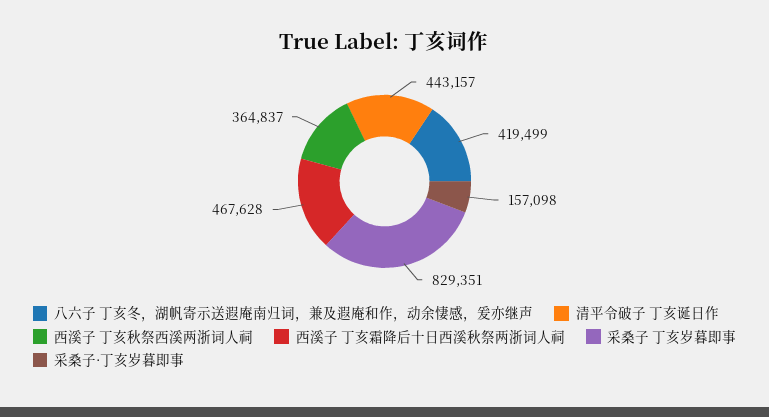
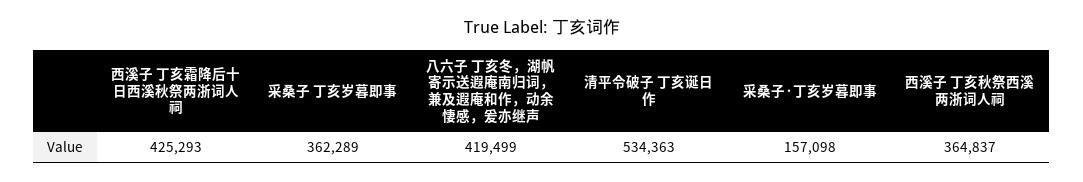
  {
    "八六子 丁亥冬，湖帆寄示送遐庵南归词，兼及遐庵和作，动余悽感，爰亦继声": 419499,
-   "清平令破子 丁亥诞日作": 443157,
+   "清平令破子 丁亥诞日作": 534363,
    "西溪子 丁亥秋祭西溪两浙词人祠": 364837,
-   "西溪子 丁亥霜降后十日西溪秋祭两浙词人祠": 467628,
+   "西溪子 丁亥霜降后十日西溪秋祭两浙词人祠": 425293,
-   "采桑子 丁亥岁暮即事": 829351,
+   "采桑子 丁亥岁暮即事": 362289,
    "采桑子·丁亥岁暮即事": 157098
  }

